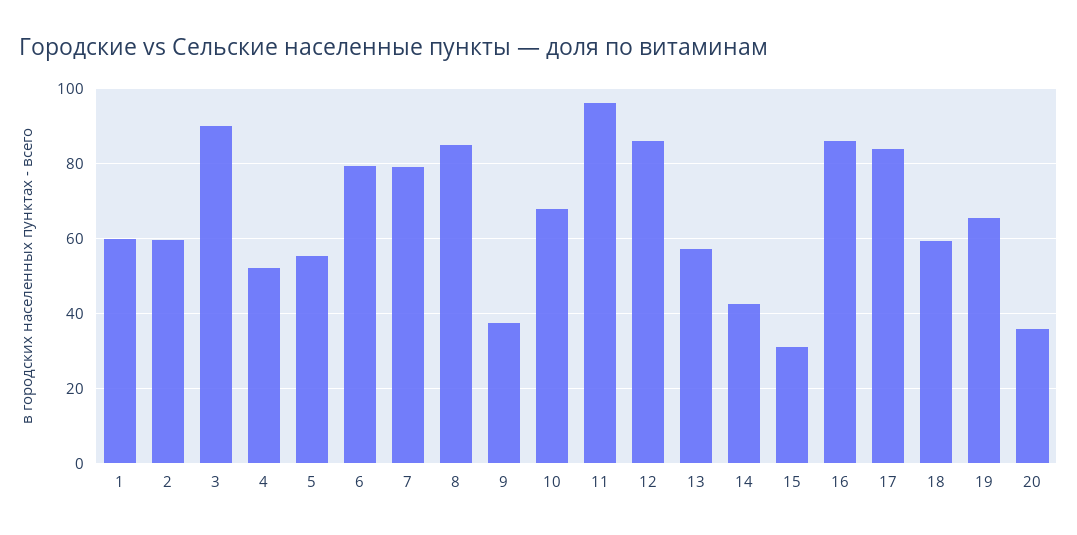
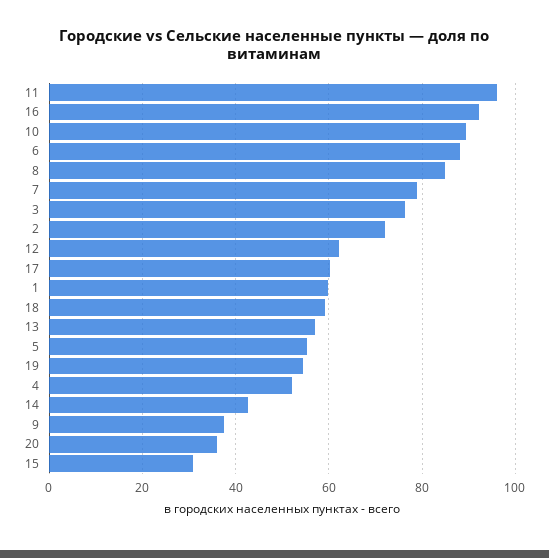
  {
    "1": 60,
-   "2": 60,
+   "2": 72,
-   "3": 90,
+   "3": 76,
    "4": 52,
    "5": 56,
-   "6": 80,
+   "6": 88,
    "7": 80,
    "8": 84,
    "9": 38,
-   "10": 68,
+   "10": 90,
    "11": 96,
-   "12": 86,
+   "12": 62,
    "13": 58,
    "14": 42,
    "15": 30,
-   "16": 86,
+   "16": 92,
-   "17": 84,
+   "17": 60,
    "18": 60,
-   "19": 66,
+   "19": 54,
    "20": 36
  }

